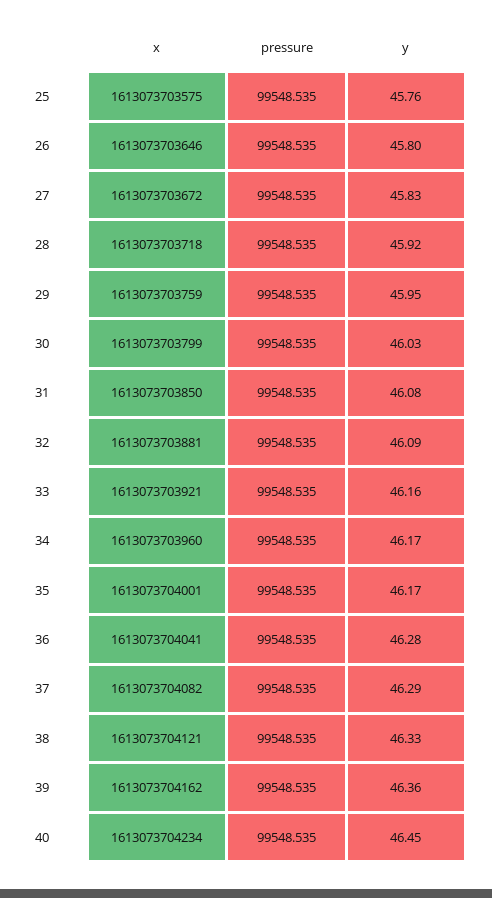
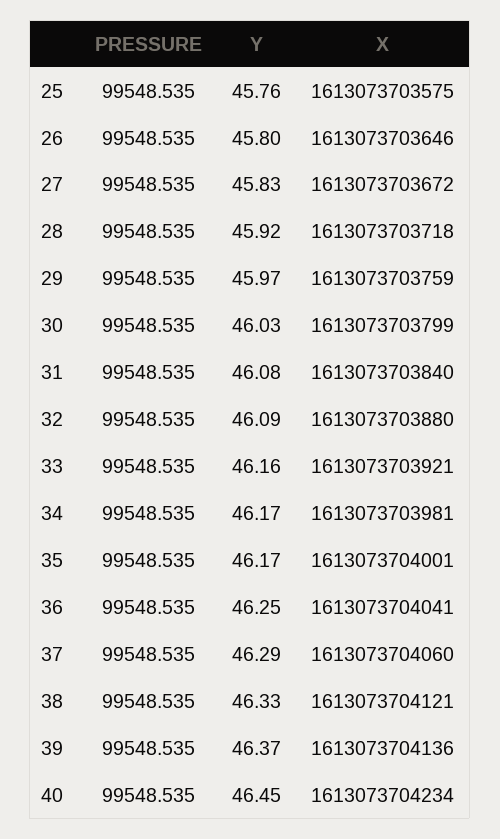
  {
    "x": {
      "25": 1613073703575,
      "26": 1613073703646,
      "27": 1613073703672,
      "28": 1613073703718,
      "29": 1613073703759,
      "30": 1613073703799,
-     "31": 1613073703850,
+     "31": 1613073703840,
-     "32": 1613073703881,
+     "32": 1613073703880,
      "33": 1613073703921,
-     "34": 1613073703960,
+     "34": 1613073703981,
      "35": 1613073704001,
      "36": 1613073704041,
-     "37": 1613073704082,
+     "37": 1613073704060,
      "38": 1613073704121,
-     "39": 1613073704162,
+     "39": 1613073704136,
      "40": 1613073704234
    },
    "pressure": {
      "25": 99548.535,
      "26": 99548.535,
      "27": 99548.535,
      "28": 99548.535,
      "29": 99548.535,
      "30": 99548.535,
      "31": 99548.535,
      "32": 99548.535,
      "33": 99548.535,
      "34": 99548.535,
      "35": 99548.535,
      "36": 99548.535,
      "37": 99548.535,
      "38": 99548.535,
      "39": 99548.535,
      "40": 99548.535
    },
    "y": {
      "25": 45.76,
      "26": 45.8,
      "27": 45.83,
      "28": 45.92,
-     "29": 45.95,
+     "29": 45.97,
      "30": 46.03,
      "31": 46.08,
      "32": 46.09,
      "33": 46.16,
      "34": 46.17,
      "35": 46.17,
-     "36": 46.28,
+     "36": 46.25,
      "37": 46.29,
      "38": 46.33,
-     "39": 46.36,
+     "39": 46.37,
      "40": 46.45
    }
  }

